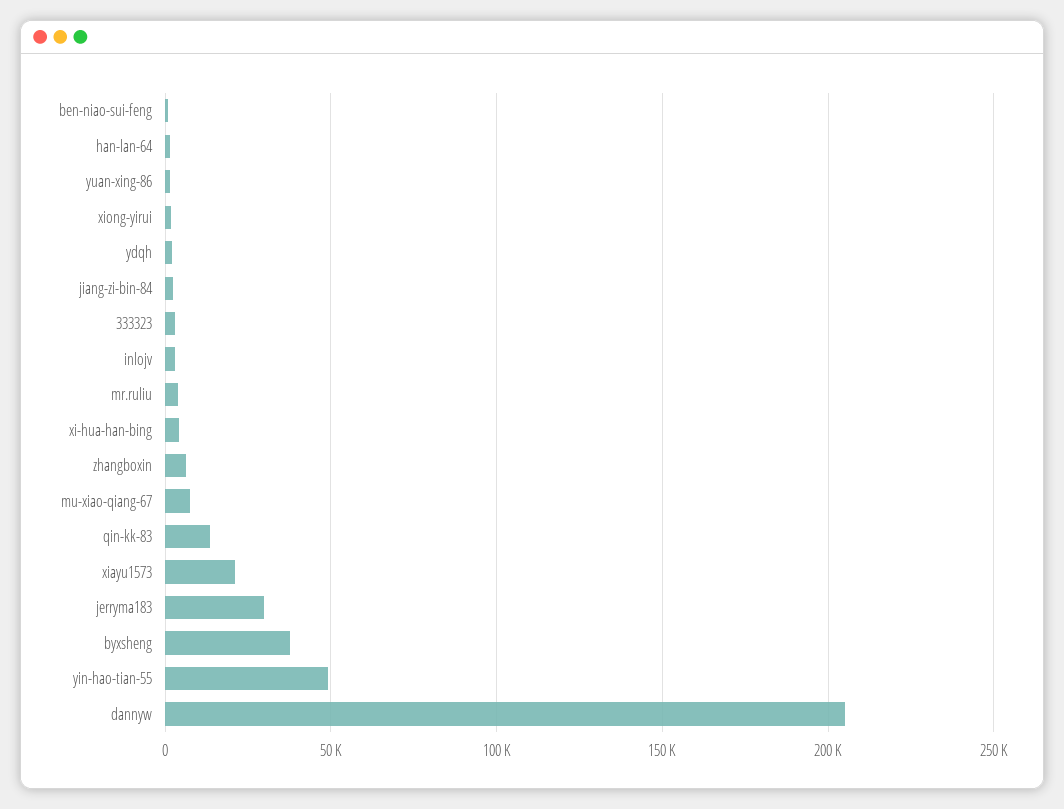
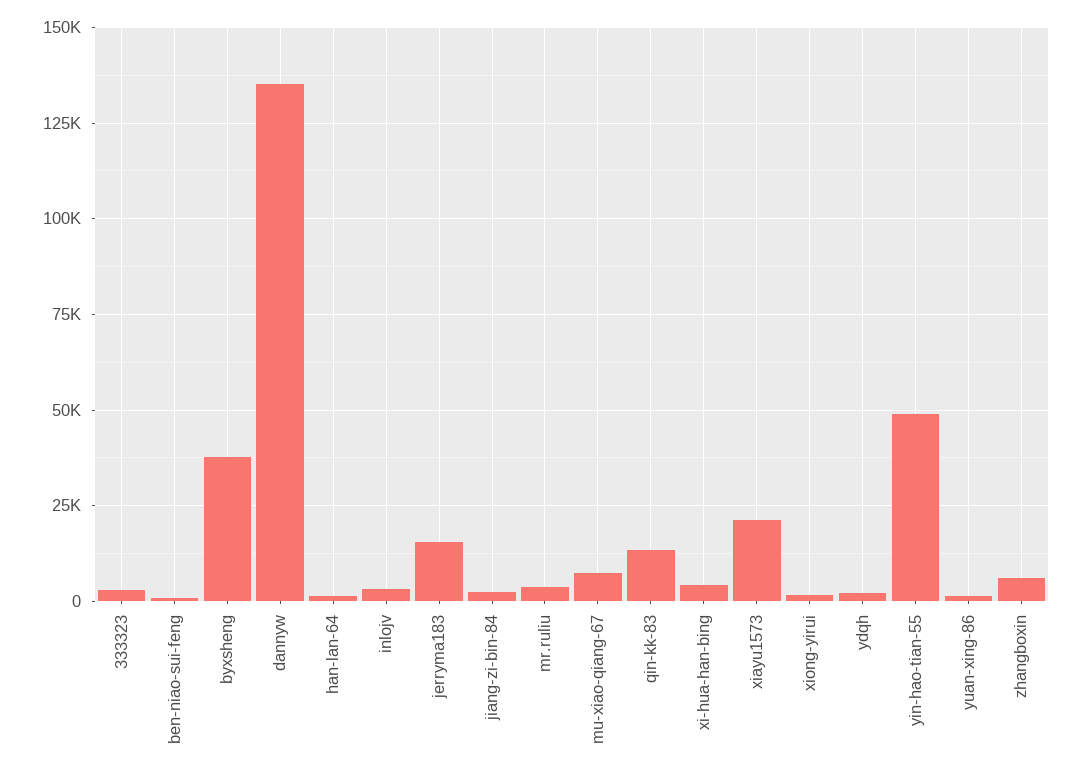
  {
    "ben-niao-sui-feng": 0,
    "han-lan-64": 2500,
    "yuan-xing-86": 2500,
    "xiong-yirui": 2500,
    "ydqh": 2500,
    "jiang-zi-bin-84": 2500,
    "333323": 2500,
    "inlojv": 2500,
    "mr.ruliu": 5000,
    "xi-hua-han-bing": 5000,
    "zhangboxin": 5000,
    "mu-xiao-qiang-67": 7500,
    "qin-kk-83": 12500,
    "xiayu1573": 20000,
-   "jerryma183": 30000,
+   "jerryma183": 15000,
    "byxsheng": 37500,
    "yin-hao-tian-55": 50000,
-   "dannyw": 205000
+   "dannyw": 135000
  }

